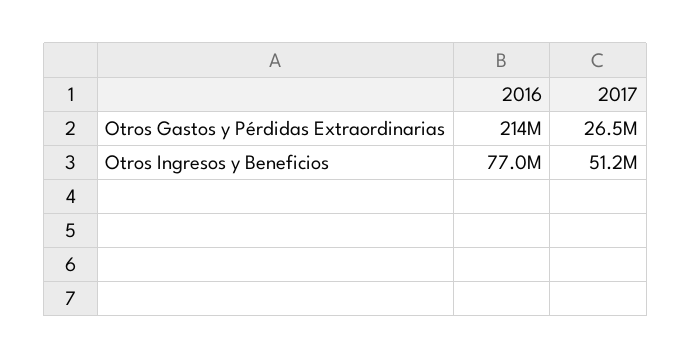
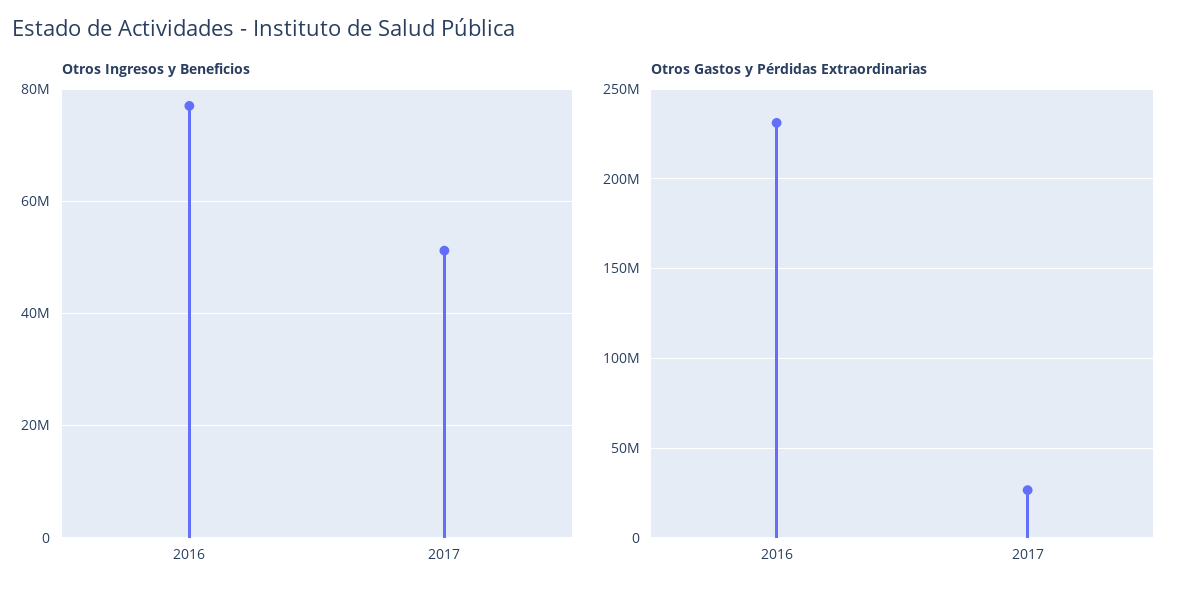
  {
    "Otros Gastos y Pérdidas Extraordinarias": {
-     "2016": 214000000,
+     "2016": 230000000,
      "2017": 26500000
    },
    "Otros Ingresos y Beneficios": {
      "2016": 77000000,
      "2017": 51200000
    }
  }

